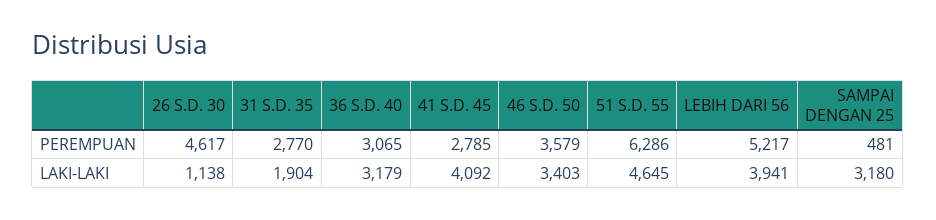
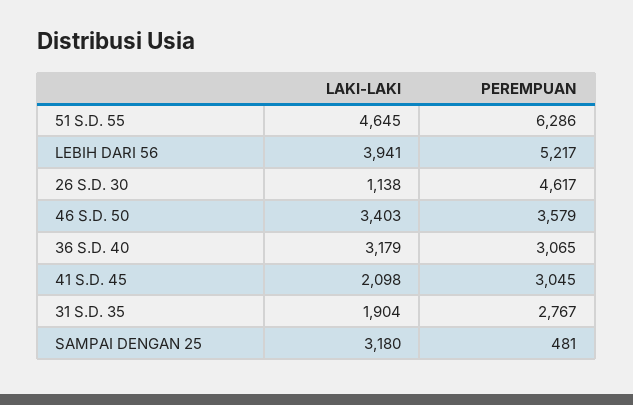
  {
    "26 S.D. 30": {
      "PEREMPUAN": 4617,
      "LAKI-LAKI": 1138
    },
    "31 S.D. 35": {
-     "PEREMPUAN": 2770,
+     "PEREMPUAN": 2767,
      "LAKI-LAKI": 1904
    },
    "36 S.D. 40": {
      "PEREMPUAN": 3065,
      "LAKI-LAKI": 3179
    },
    "41 S.D. 45": {
-     "PEREMPUAN": 2785,
+     "PEREMPUAN": 3045,
-     "LAKI-LAKI": 4092
+     "LAKI-LAKI": 2098
    },
    "46 S.D. 50": {
      "PEREMPUAN": 3579,
      "LAKI-LAKI": 3403
    },
    "51 S.D. 55": {
      "PEREMPUAN": 6286,
      "LAKI-LAKI": 4645
    },
    "LEBIH DARI 56": {
      "PEREMPUAN": 5217,
      "LAKI-LAKI": 3941
    },
    "SAMPAI DENGAN 25": {
      "PEREMPUAN": 481,
      "LAKI-LAKI": 3180
    }
  }

